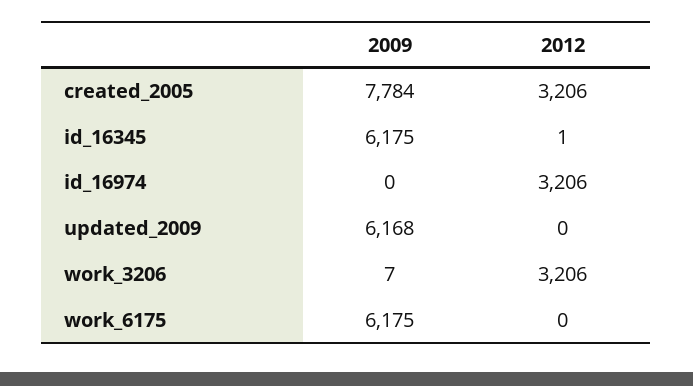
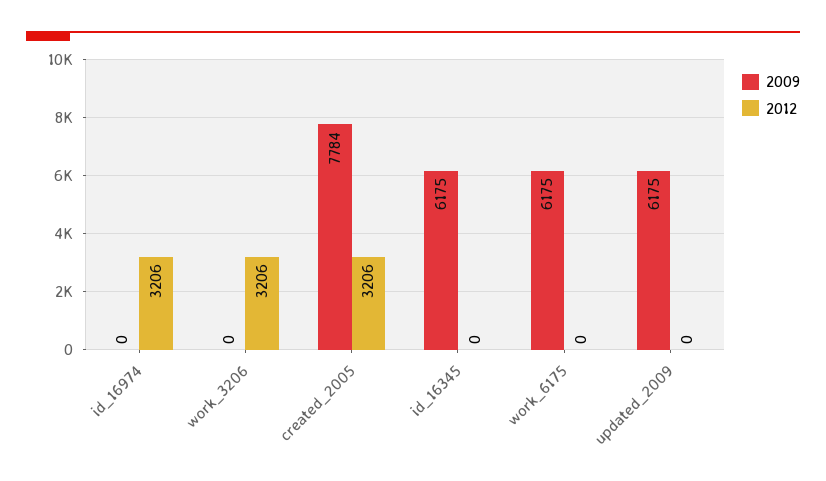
  {
    "2009": {
      "created_2005": 7784,
      "id_16345": 6175,
      "id_16974": 0,
-     "updated_2009": 6168,
+     "updated_2009": 6175,
-     "work_3206": 7,
+     "work_3206": 0,
      "work_6175": 6175
    },
    "2012": {
      "created_2005": 3206,
-     "id_16345": 1,
+     "id_16345": 0,
      "id_16974": 3206,
      "updated_2009": 0,
      "work_3206": 3206,
      "work_6175": 0
    }
  }

